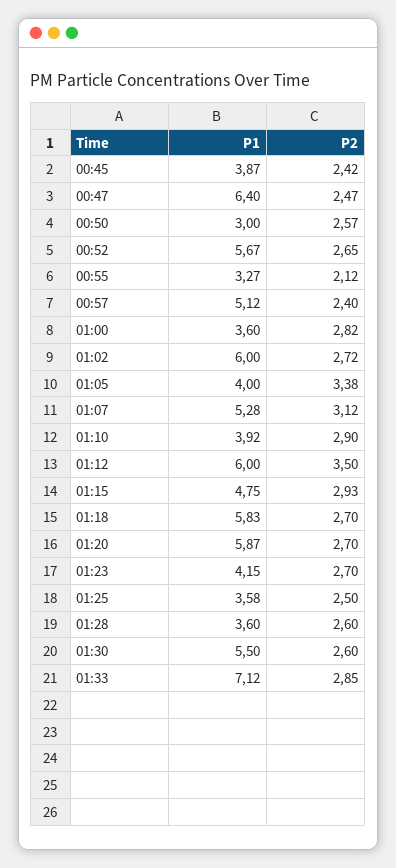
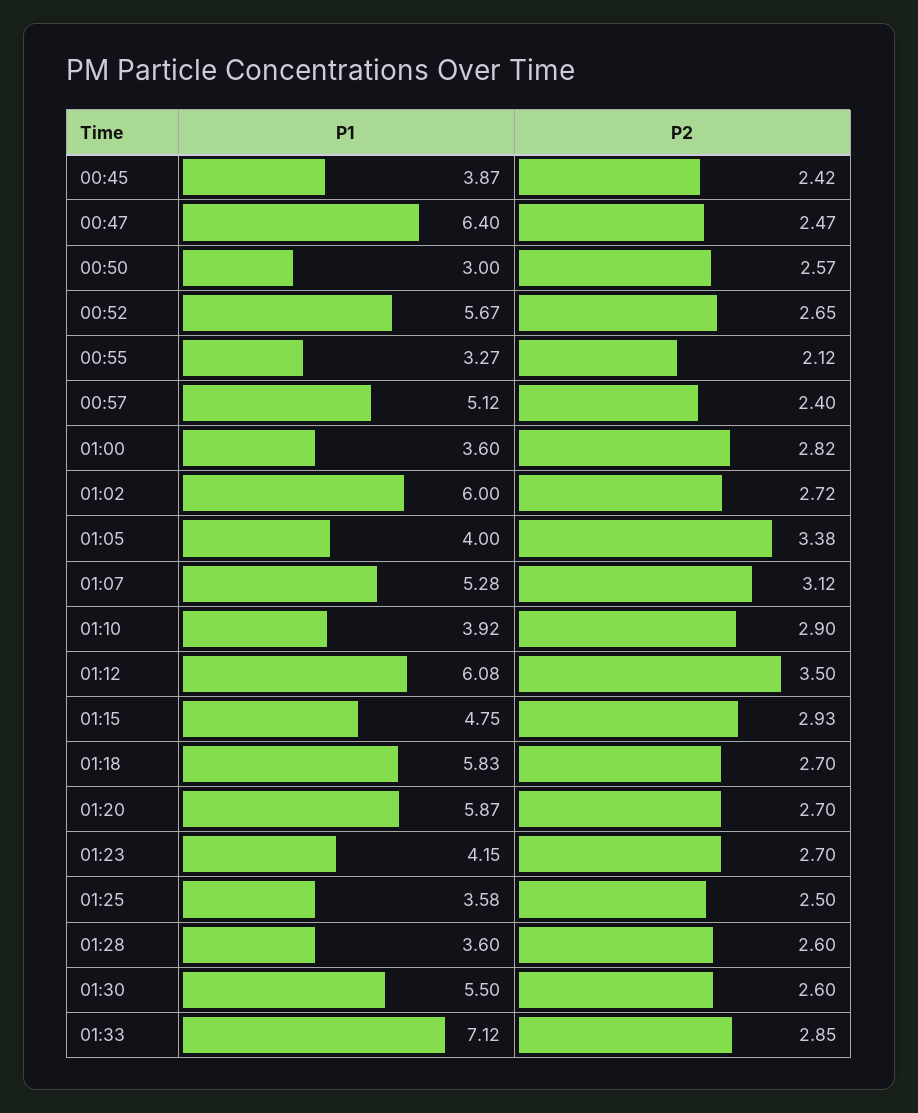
  {
    "P1": {
      "00:45": 3.87,
      "00:47": 6.4,
      "00:50": 3,
      "00:52": 5.67,
      "00:55": 3.27,
      "00:57": 5.12,
      "01:00": 3.6,
      "01:02": 6,
      "01:05": 4,
      "01:07": 5.28,
      "01:10": 3.92,
-     "01:12": 6,
+     "01:12": 6.08,
      "01:15": 4.75,
      "01:18": 5.83,
      "01:20": 5.87,
      "01:23": 4.15,
      "01:25": 3.58,
      "01:28": 3.6,
      "01:30": 5.5,
      "01:33": 7.12
    },
    "P2": {
      "00:45": 2.42,
      "00:47": 2.47,
      "00:50": 2.57,
      "00:52": 2.65,
      "00:55": 2.12,
      "00:57": 2.4,
      "01:00": 2.82,
      "01:02": 2.72,
      "01:05": 3.38,
      "01:07": 3.12,
      "01:10": 2.9,
      "01:12": 3.5,
      "01:15": 2.93,
      "01:18": 2.7,
      "01:20": 2.7,
      "01:23": 2.7,
      "01:25": 2.5,
      "01:28": 2.6,
      "01:30": 2.6,
      "01:33": 2.85
    }
  }

